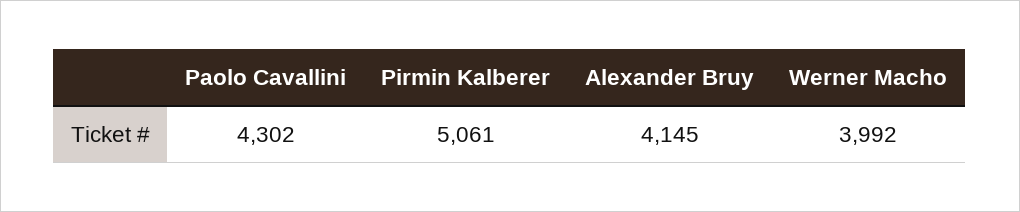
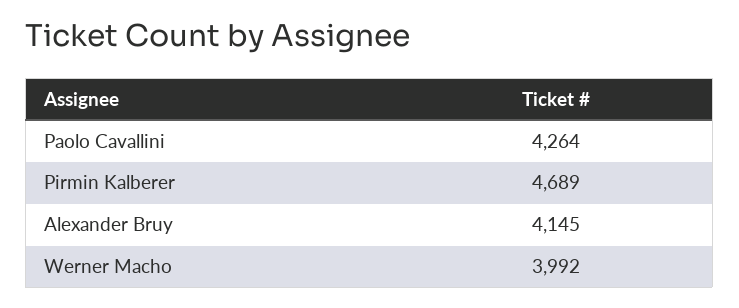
  {
-   "Paolo Cavallini": 4302,
+   "Paolo Cavallini": 4264,
-   "Pirmin Kalberer": 5061,
+   "Pirmin Kalberer": 4689,
    "Alexander Bruy": 4145,
    "Werner Macho": 3992
  }

